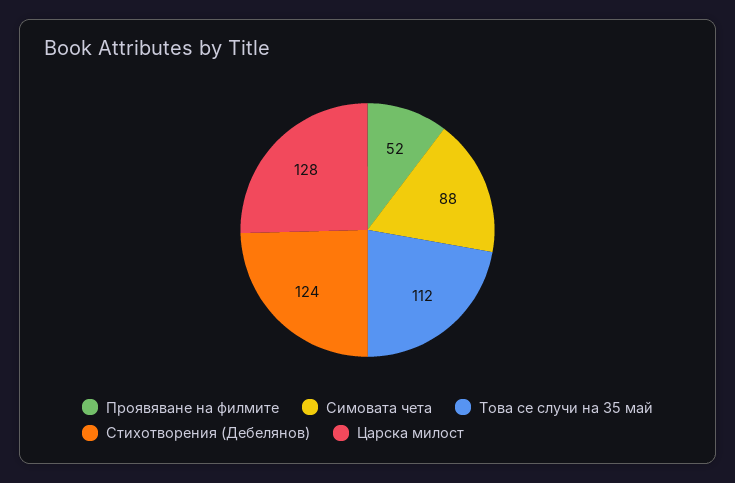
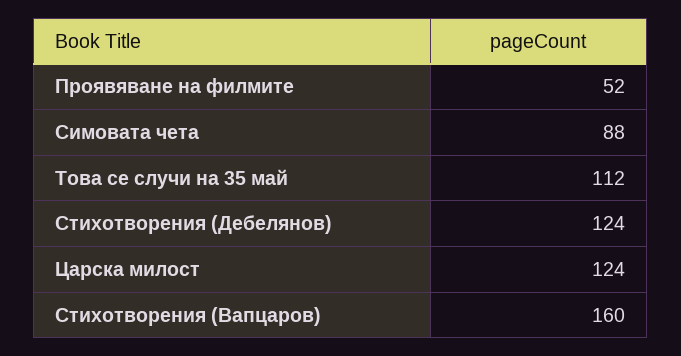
  {
    "Проявяване на филмите": 52,
    "Симовата чета": 88,
    "Това се случи на 35 май": 112,
    "Стихотворения (Дебелянов)": 124,
-   "Царска милост": 128
+   "Царска милост": 124,
+   "Стихотворения (Вапцаров)": 160
  }

